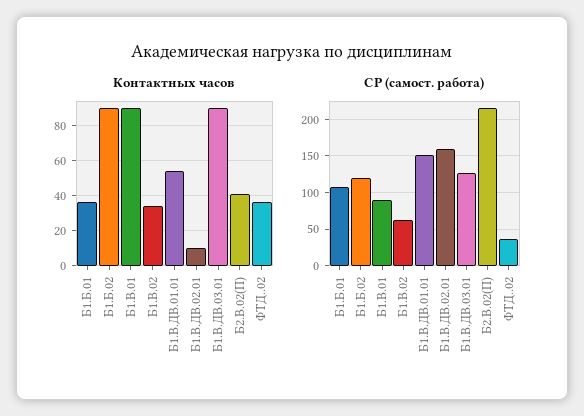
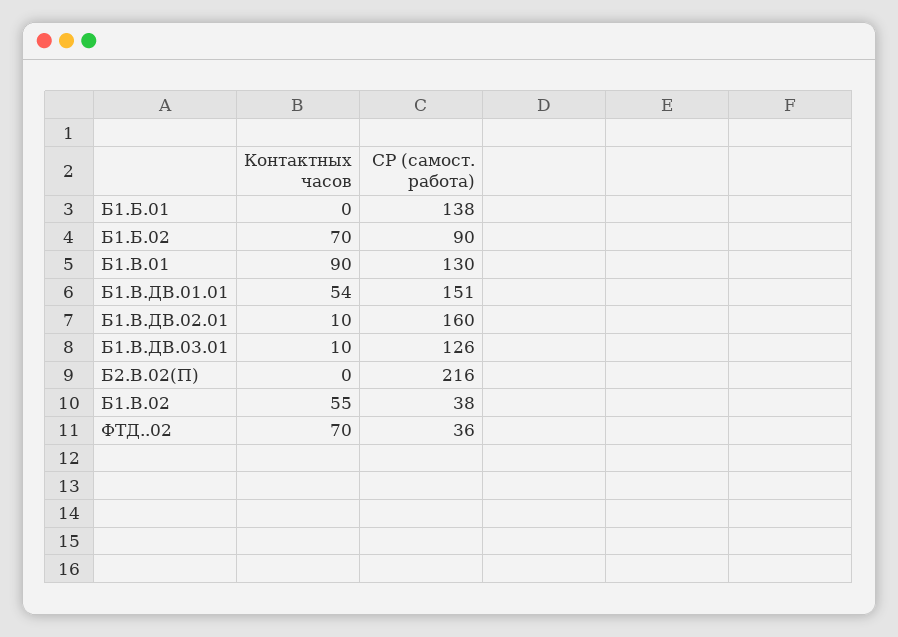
  {
    "Контактных часов": {
-     "Б1.Б.01": 35,
+     "Б1.Б.01": 0,
-     "Б1.Б.02": 90,
+     "Б1.Б.02": 70,
      "Б1.В.01": 90,
-     "Б1.В.02": 35,
+     "Б1.В.02": 55,
      "Б1.В.ДВ.01.01": 54,
      "Б1.В.ДВ.02.01": 10,
-     "Б1.В.ДВ.03.01": 90,
+     "Б1.В.ДВ.03.01": 10,
-     "Б2.В.02(П)": 40,
+     "Б2.В.02(П)": 0,
-     "ФТД..02": 35
+     "ФТД..02": 70
    },
    "СР (самост. работа)": {
-     "Б1.Б.01": 110,
+     "Б1.Б.01": 138,
-     "Б1.Б.02": 120,
+     "Б1.Б.02": 90,
-     "Б1.В.01": 90,
+     "Б1.В.01": 130,
-     "Б1.В.02": 60,
+     "Б1.В.02": 38,
      "Б1.В.ДВ.01.01": 151,
      "Б1.В.ДВ.02.01": 160,
      "Б1.В.ДВ.03.01": 126,
      "Б2.В.02(П)": 216,
      "ФТД..02": 36
    }
  }

